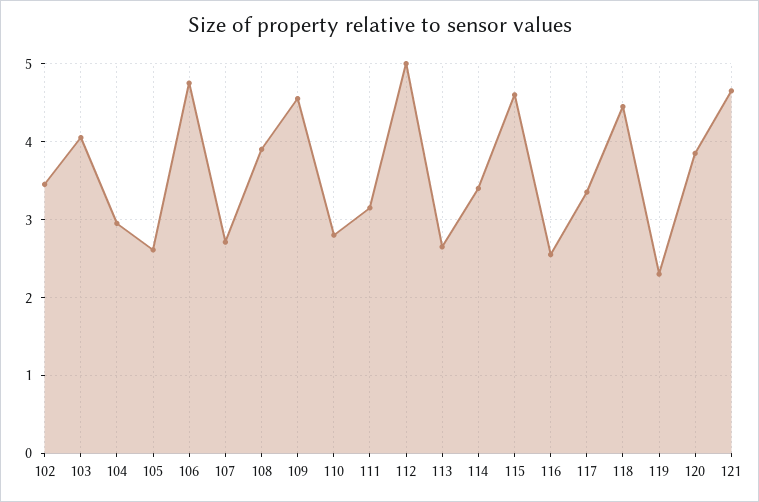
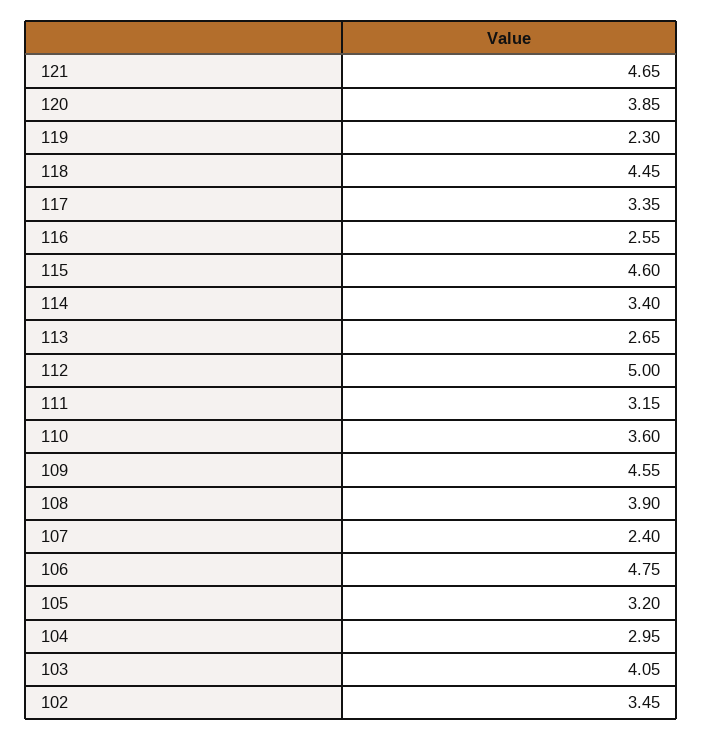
  {
    "102": 3.45,
    "103": 4.05,
    "104": 2.95,
-   "105": 2.6,
+   "105": 3.2,
    "106": 4.75,
-   "107": 2.7,
+   "107": 2.4,
    "108": 3.9,
    "109": 4.55,
-   "110": 2.8,
+   "110": 3.6,
    "111": 3.15,
    "112": 5,
    "113": 2.65,
    "114": 3.4,
    "115": 4.6,
    "116": 2.55,
    "117": 3.35,
    "118": 4.45,
    "119": 2.3,
    "120": 3.85,
    "121": 4.65
  }

